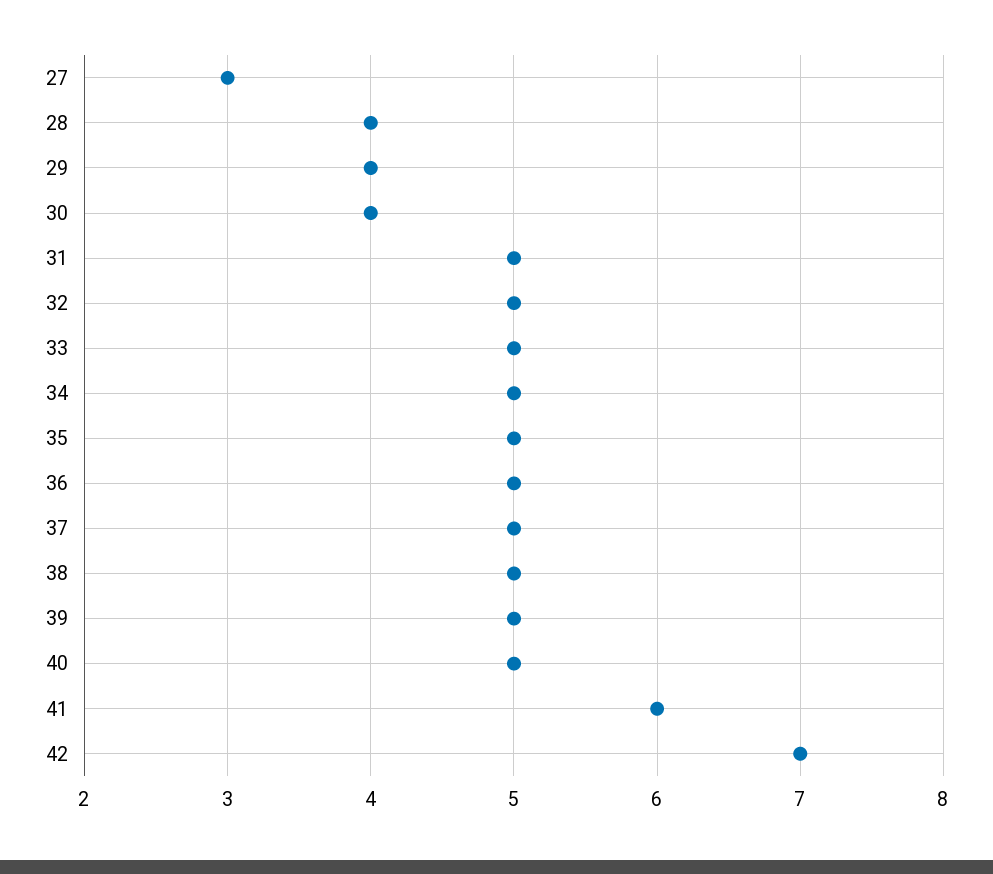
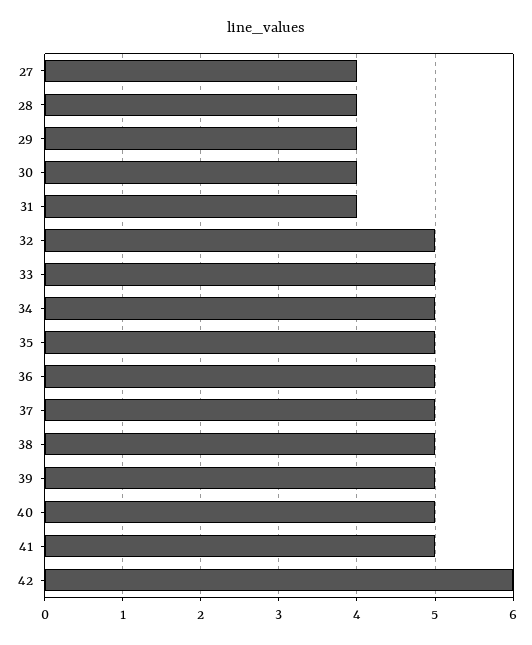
  {
-   "27": 3,
+   "27": 4,
    "28": 4,
    "29": 4,
    "30": 4,
-   "31": 5,
+   "31": 4,
    "32": 5,
    "33": 5,
    "34": 5,
    "35": 5,
    "36": 5,
    "37": 5,
    "38": 5,
    "39": 5,
    "40": 5,
-   "41": 6,
+   "41": 5,
-   "42": 7
+   "42": 6
  }

